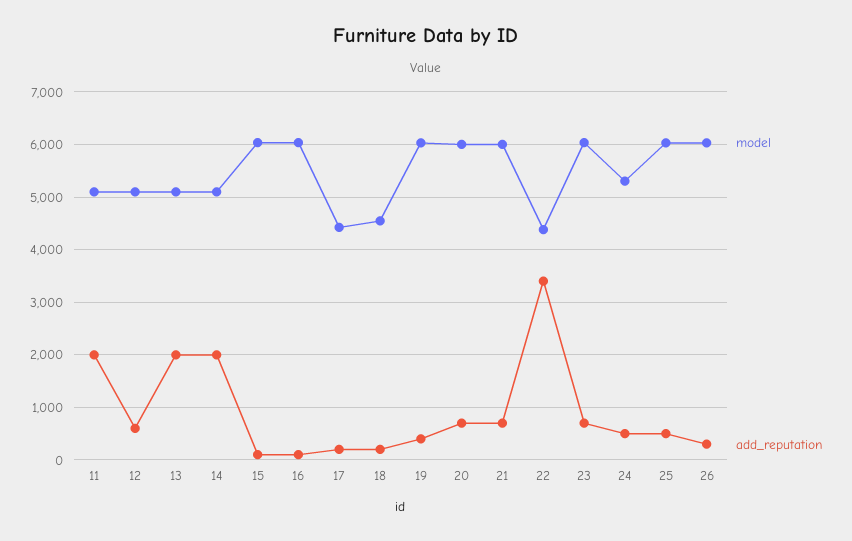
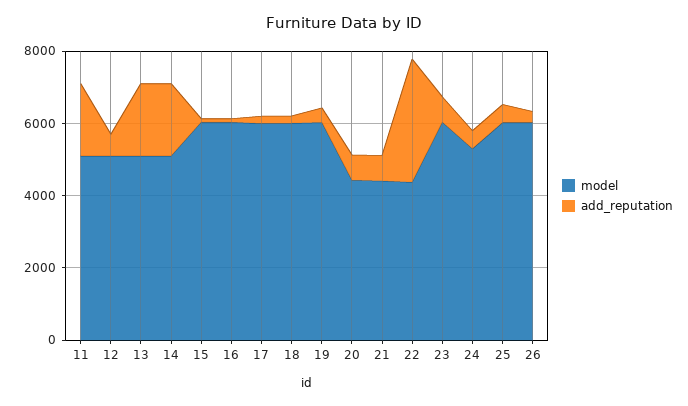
  {
    "model": {
      "11": 5200,
      "12": 5200,
      "13": 5200,
      "14": 5200,
      "15": 6000,
      "16": 6000,
-     "17": 4400,
+     "17": 6000,
-     "18": 4600,
+     "18": 6000,
      "19": 6000,
-     "20": 6000,
+     "20": 4500,
-     "21": 6000,
+     "21": 4500,
      "22": 4400,
      "23": 6000,
      "24": 5400,
      "25": 6000,
      "26": 6000
    },
    "add_reputation": {
      "11": 2000,
      "12": 600,
      "13": 2000,
      "14": 2000,
      "15": 200,
      "16": 200,
      "17": 200,
      "18": 200,
      "19": 400,
      "20": 800,
      "21": 800,
      "22": 3400,
      "23": 800,
      "24": 600,
      "25": 600,
      "26": 400
    }
  }

